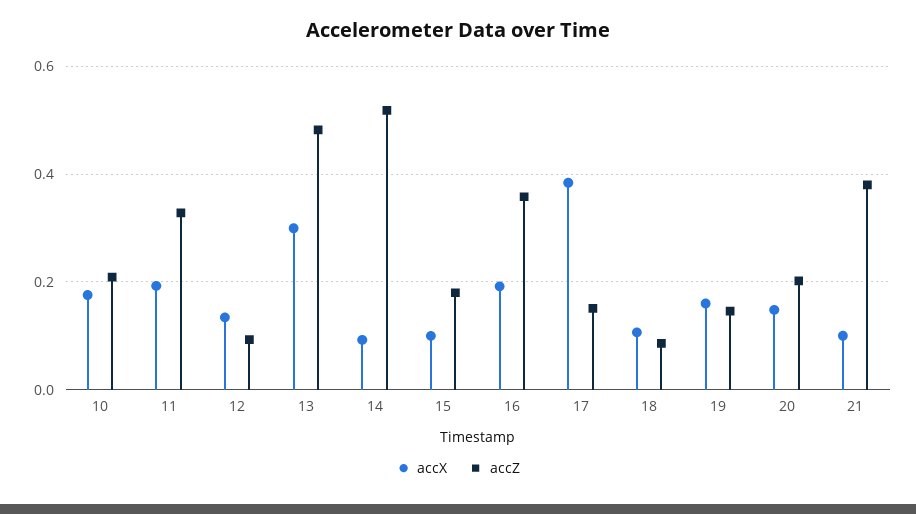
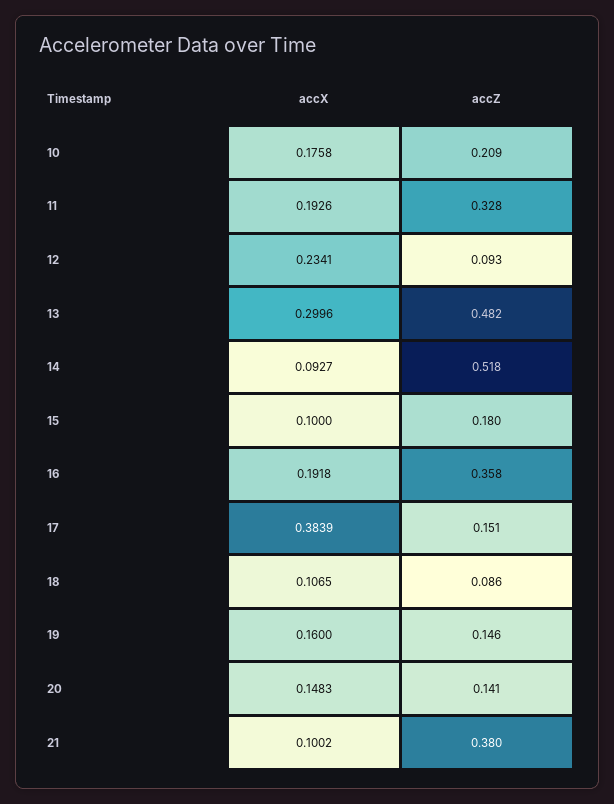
  {
    "accX": {
      "10": 0.1758,
      "11": 0.1926,
-     "12": 0.14,
+     "12": 0.2341,
      "13": 0.2996,
      "14": 0.0927,
      "15": 0.1,
      "16": 0.1918,
      "17": 0.3839,
      "18": 0.1065,
      "19": 0.16,
      "20": 0.1483,
      "21": 0.1002
    },
    "accZ": {
      "10": 0.209,
      "11": 0.328,
      "12": 0.093,
      "13": 0.482,
      "14": 0.518,
      "15": 0.18,
      "16": 0.358,
      "17": 0.151,
      "18": 0.086,
      "19": 0.146,
-     "20": 0.2,
+     "20": 0.141,
      "21": 0.38
    }
  }

